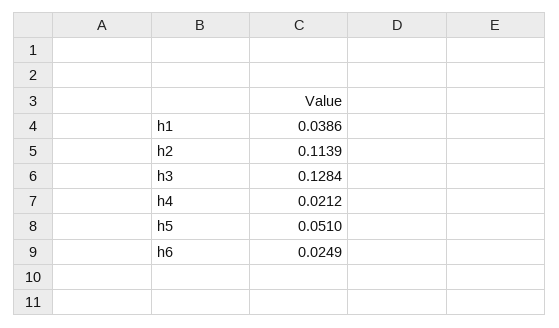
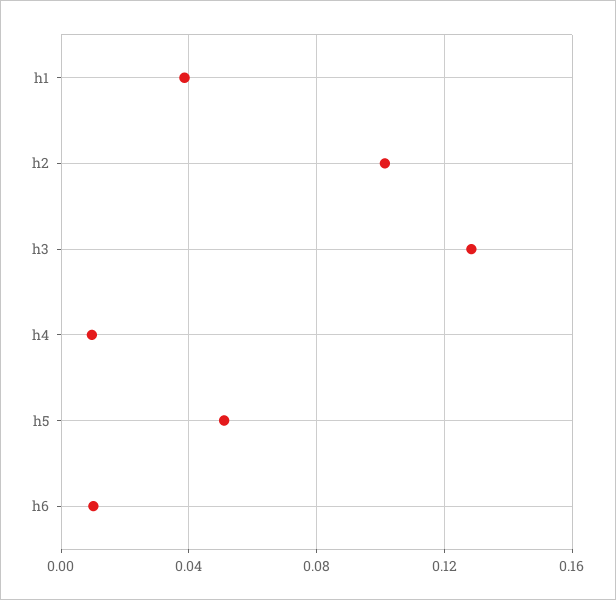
  {
    "h1": 0.0386,
-   "h2": 0.1139,
+   "h2": 0.1,
    "h3": 0.1284,
-   "h4": 0.0212,
+   "h4": 0.01,
    "h5": 0.051,
-   "h6": 0.0249
+   "h6": 0.01
  }

